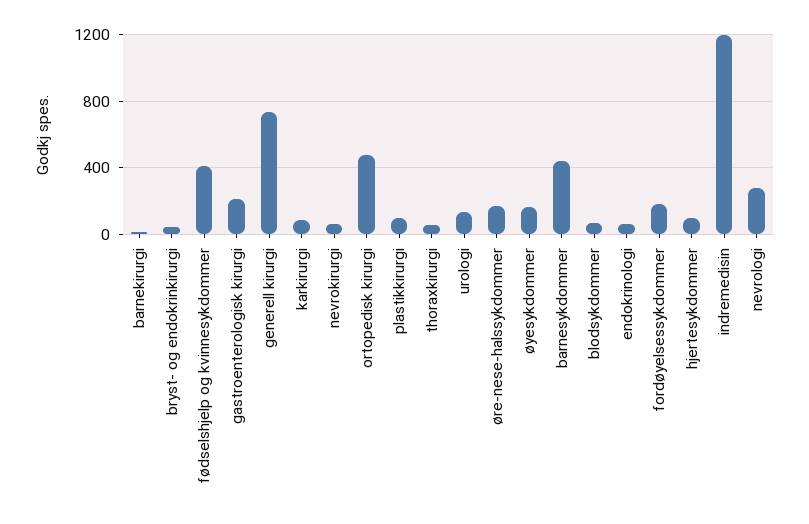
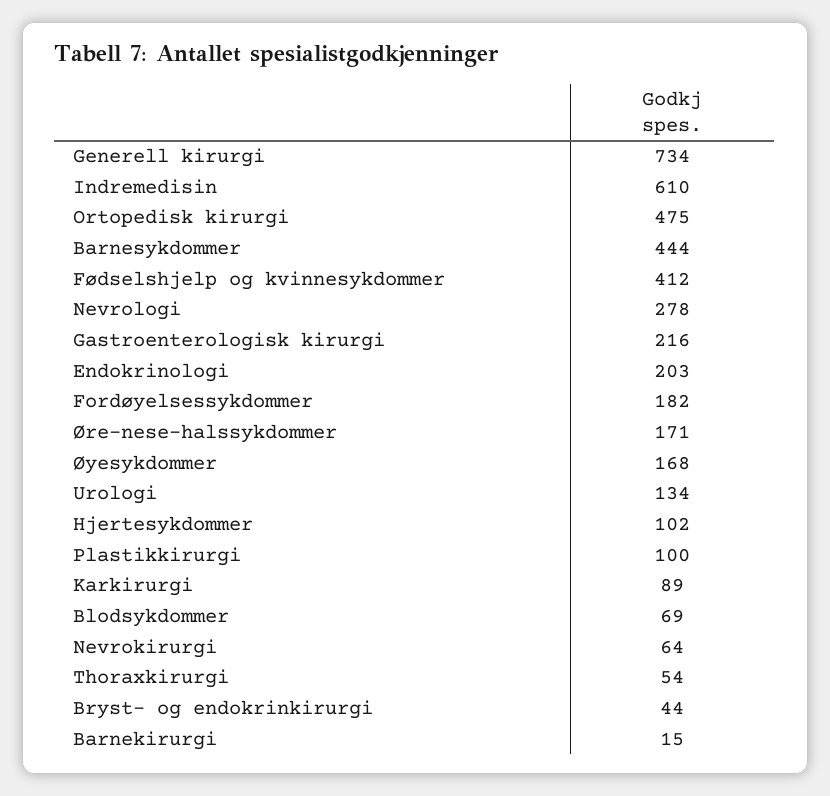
  {
    "barnekirurgi": 15,
    "bryst- og endokrinkirurgi": 44,
    "fødselshjelp og kvinnesykdommer": 412,
    "gastroenterologisk kirurgi": 216,
    "generell kirurgi": 734,
    "karkirurgi": 89,
    "nevrokirurgi": 64,
    "ortopedisk kirurgi": 475,
    "plastikkirurgi": 100,
    "thoraxkirurgi": 54,
    "urologi": 134,
    "øre-nese-halssykdommer": 171,
    "øyesykdommer": 168,
    "barnesykdommer": 444,
    "blodsykdommer": 69,
-   "endokrinologi": 50,
+   "endokrinologi": 203,
    "fordøyelsessykdommer": 182,
    "hjertesykdommer": 102,
-   "indremedisin": 1200,
+   "indremedisin": 610,
    "nevrologi": 278
  }

